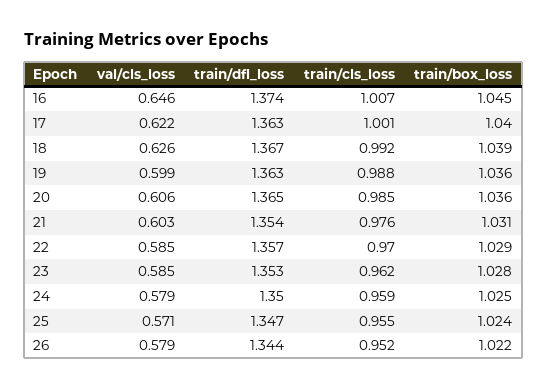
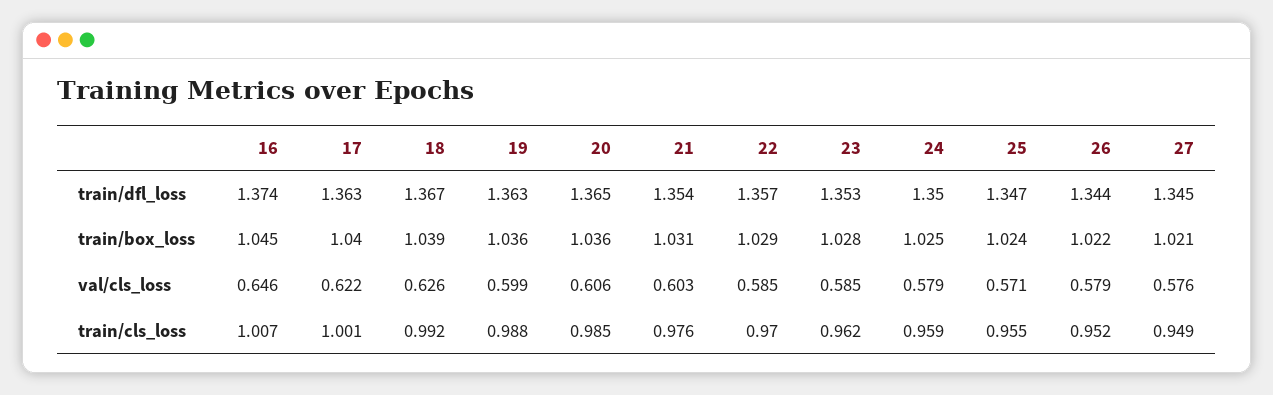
  {
    "val/cls_loss": {
      "16": 0.646,
      "17": 0.622,
      "18": 0.626,
      "19": 0.599,
      "20": 0.606,
      "21": 0.603,
      "22": 0.585,
      "23": 0.585,
      "24": 0.579,
      "25": 0.571,
-     "26": 0.579
+     "26": 0.579,
+     "27": 0.576
    },
    "train/dfl_loss": {
      "16": 1.374,
      "17": 1.363,
      "18": 1.367,
      "19": 1.363,
      "20": 1.365,
      "21": 1.354,
      "22": 1.357,
      "23": 1.353,
      "24": 1.35,
      "25": 1.347,
-     "26": 1.344
+     "26": 1.344,
+     "27": 1.345
    },
    "train/cls_loss": {
      "16": 1.007,
      "17": 1.001,
      "18": 0.992,
      "19": 0.988,
      "20": 0.985,
      "21": 0.976,
      "22": 0.97,
      "23": 0.962,
      "24": 0.959,
      "25": 0.955,
-     "26": 0.952
+     "26": 0.952,
+     "27": 0.949
    },
    "train/box_loss": {
      "16": 1.045,
      "17": 1.04,
      "18": 1.039,
      "19": 1.036,
      "20": 1.036,
      "21": 1.031,
      "22": 1.029,
      "23": 1.028,
      "24": 1.025,
      "25": 1.024,
-     "26": 1.022
+     "26": 1.022,
+     "27": 1.021
    }
  }

